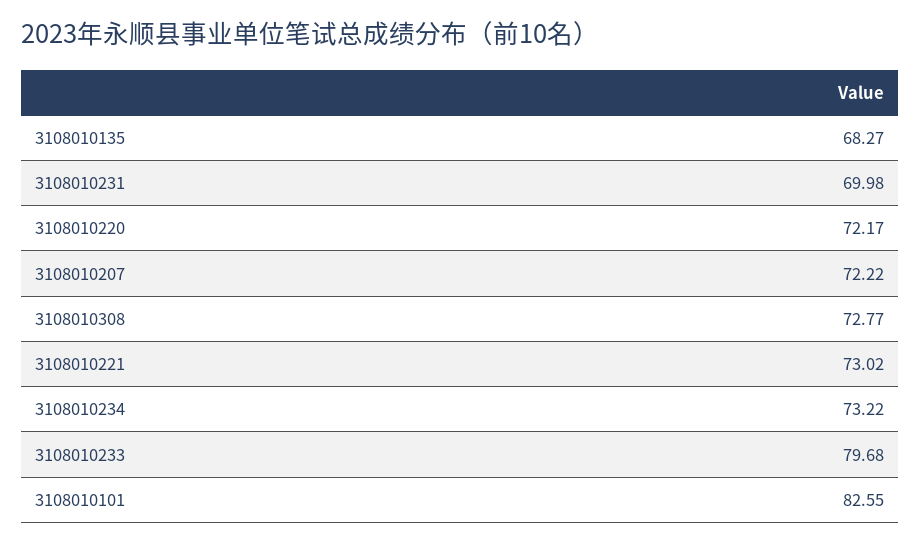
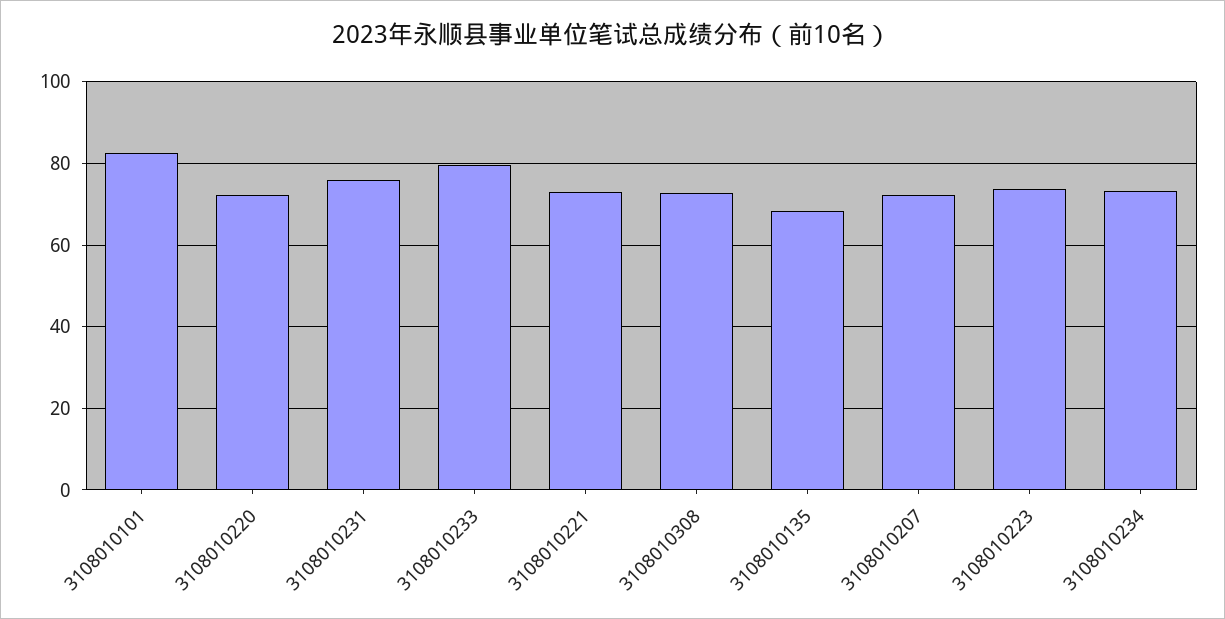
  {
    "3108010135": 68.27,
-   "3108010231": 69.98,
+   "3108010231": 76,
    "3108010220": 72.17,
    "3108010207": 72.22,
    "3108010308": 72.77,
    "3108010221": 73.02,
    "3108010234": 73.22,
    "3108010233": 79.68,
-   "3108010101": 82.55
+   "3108010101": 82.55,
+   "3108010223": 74
  }

